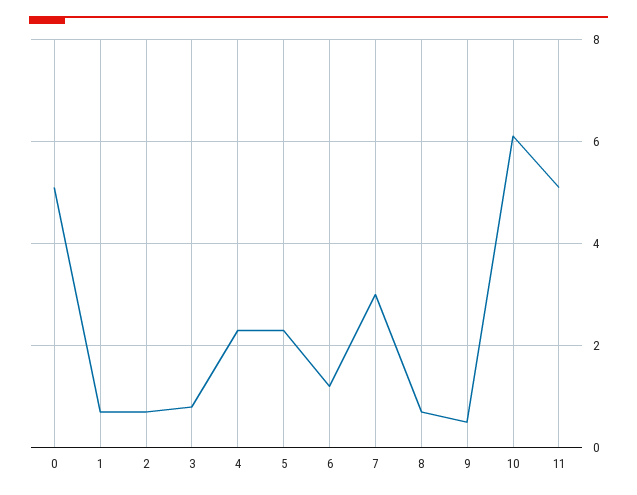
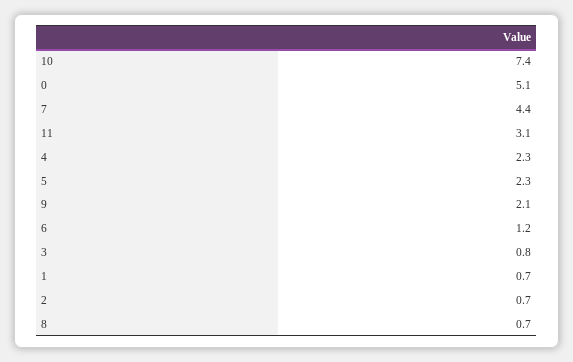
  {
    "0": 5.1,
    "1": 0.7,
    "2": 0.7,
    "3": 0.8,
    "4": 2.3,
    "5": 2.3,
    "6": 1.2,
-   "7": 3,
+   "7": 4.4,
    "8": 0.7,
-   "9": 0.5,
+   "9": 2.1,
-   "10": 6,
+   "10": 7.4,
-   "11": 5
+   "11": 3.1
  }

